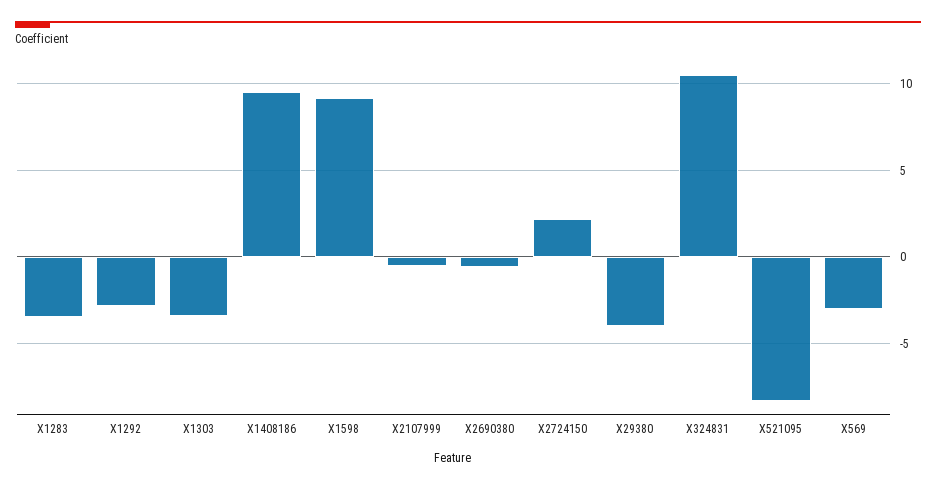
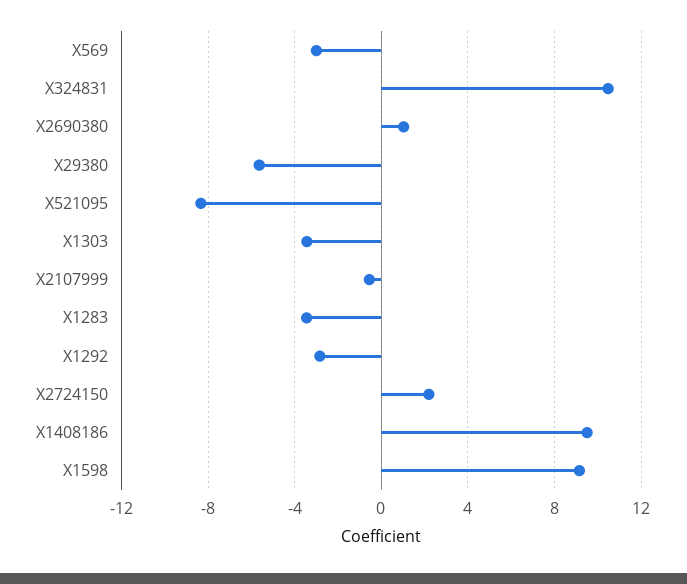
  {
    "X1283": -3.5,
    "X1292": -3,
    "X1303": -3.5,
    "X1408186": 9.5,
    "X1598": 9,
    "X2107999": -0.5,
-   "X2690380": -0.5,
+   "X2690380": 1,
    "X2724150": 2,
-   "X29380": -4,
+   "X29380": -5.5,
    "X324831": 10.5,
    "X521095": -8.5,
    "X569": -3
  }

